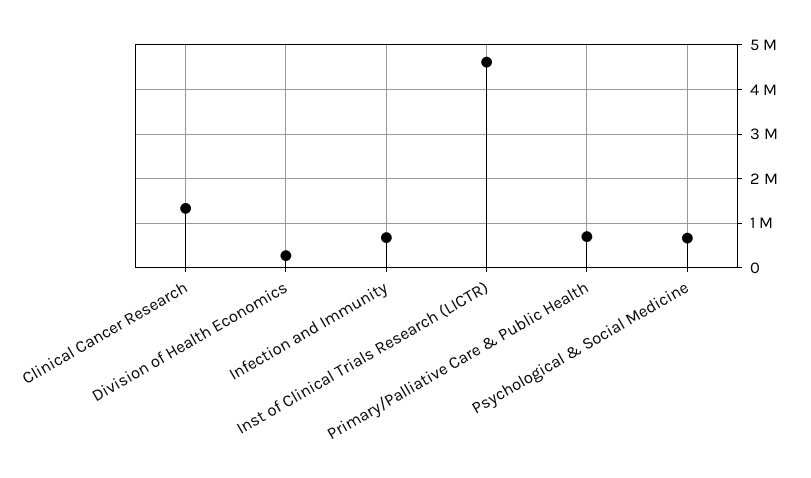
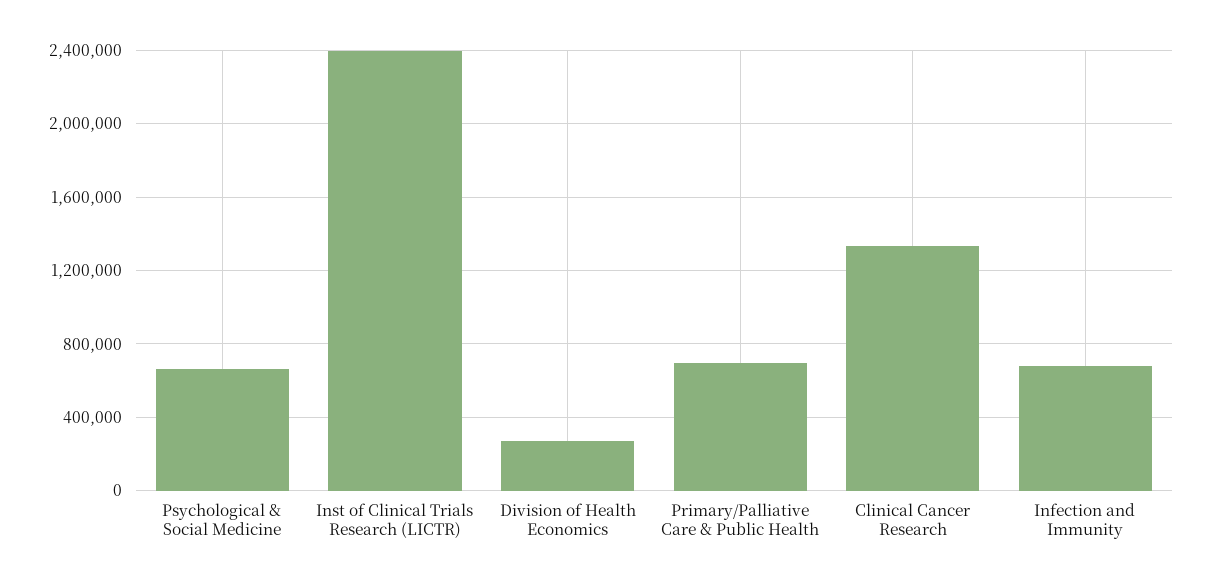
  {
    "Clinical Cancer Research": 1350000,
    "Division of Health Economics": 250000,
    "Infection and Immunity": 700000,
-   "Inst of Clinical Trials Research (LICTR)": 4600000,
+   "Inst of Clinical Trials Research (LICTR)": 2400000,
    "Primary/Palliative Care & Public Health": 700000,
    "Psychological & Social Medicine": 650000
  }

